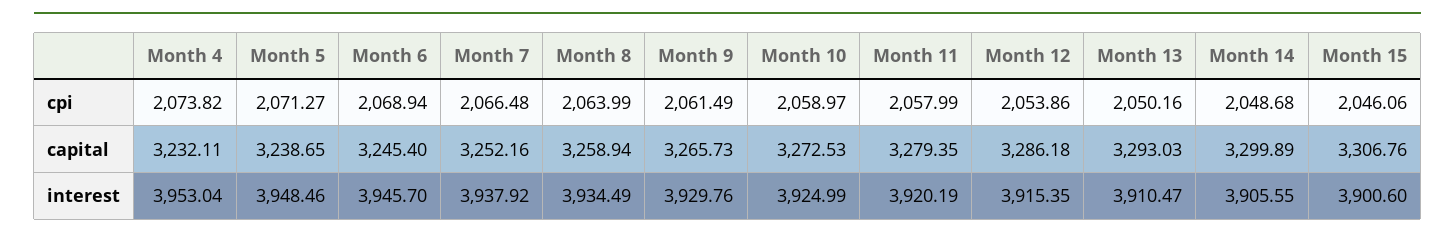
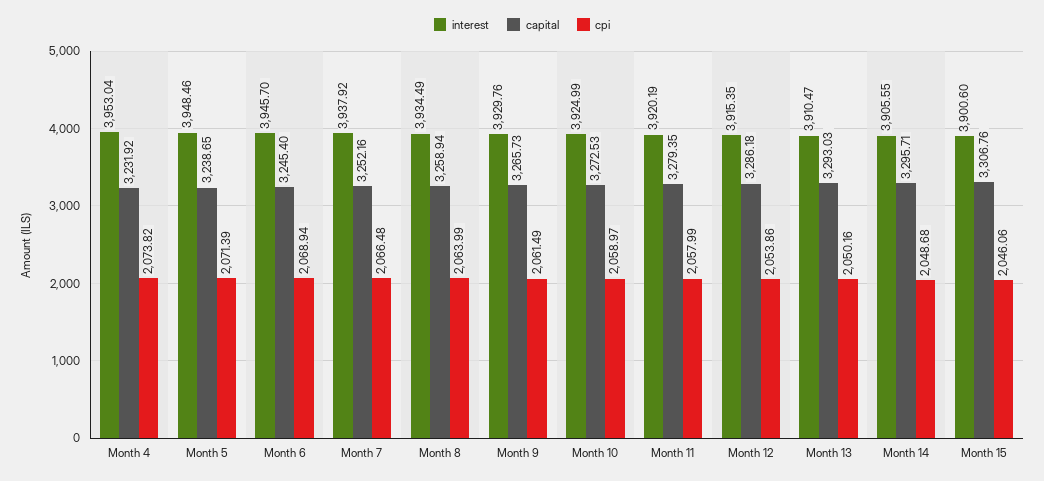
  {
    "cpi": {
      "Month 4": 2073.82,
-     "Month 5": 2071.27,
+     "Month 5": 2071.39,
      "Month 6": 2068.94,
      "Month 7": 2066.48,
      "Month 8": 2063.99,
      "Month 9": 2061.49,
      "Month 10": 2058.97,
      "Month 11": 2057.99,
      "Month 12": 2053.86,
      "Month 13": 2050.16,
      "Month 14": 2048.68,
      "Month 15": 2046.06
    },
    "capital": {
-     "Month 4": 3232.11,
+     "Month 4": 3231.92,
      "Month 5": 3238.65,
      "Month 6": 3245.4,
      "Month 7": 3252.16,
      "Month 8": 3258.94,
      "Month 9": 3265.73,
      "Month 10": 3272.53,
      "Month 11": 3279.35,
      "Month 12": 3286.18,
      "Month 13": 3293.03,
-     "Month 14": 3299.89,
+     "Month 14": 3295.71,
      "Month 15": 3306.76
    },
    "interest": {
      "Month 4": 3953.04,
      "Month 5": 3948.46,
      "Month 6": 3945.7,
      "Month 7": 3937.92,
      "Month 8": 3934.49,
      "Month 9": 3929.76,
      "Month 10": 3924.99,
      "Month 11": 3920.19,
      "Month 12": 3915.35,
      "Month 13": 3910.47,
      "Month 14": 3905.55,
      "Month 15": 3900.6
    }
  }

